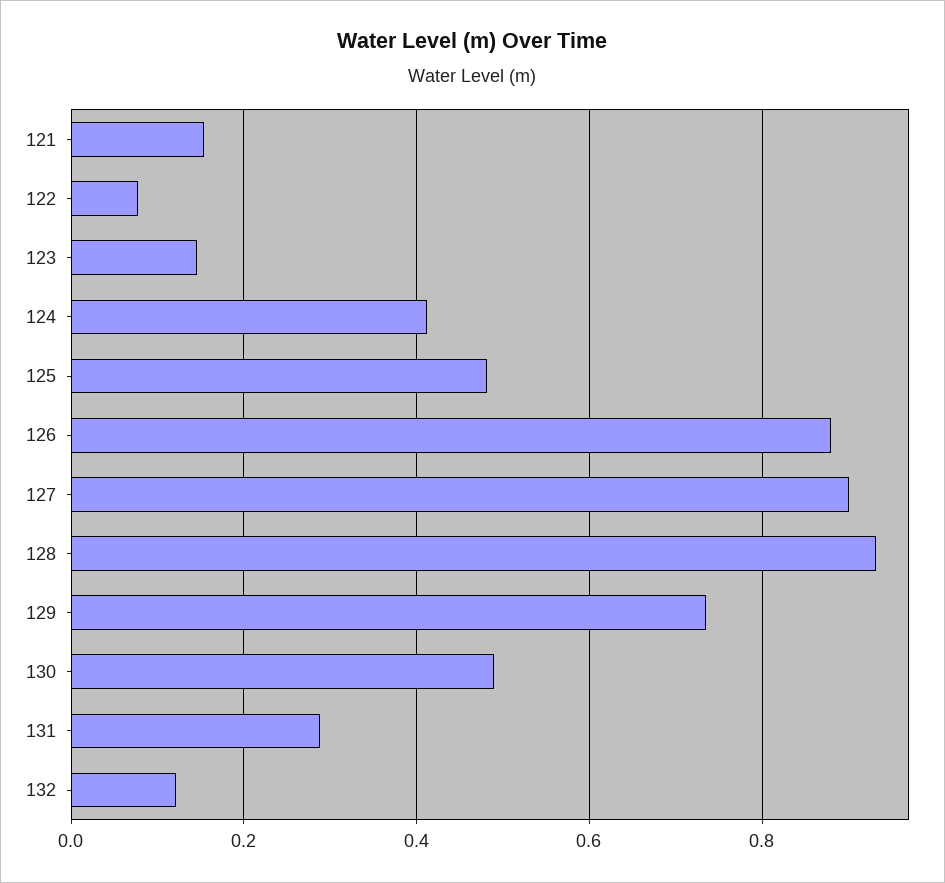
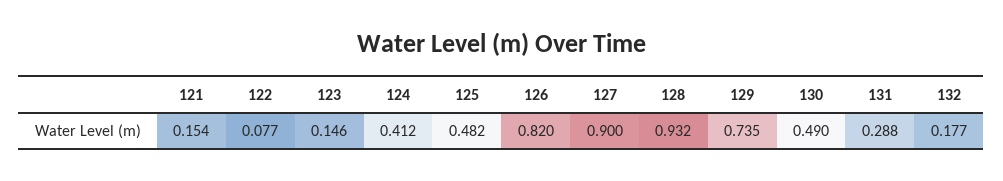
  {
    "121": 0.154,
    "122": 0.077,
    "123": 0.146,
    "124": 0.412,
    "125": 0.482,
-   "126": 0.88,
+   "126": 0.82,
    "127": 0.9,
    "128": 0.932,
    "129": 0.735,
    "130": 0.49,
    "131": 0.288,
-   "132": 0.12
+   "132": 0.177
  }

